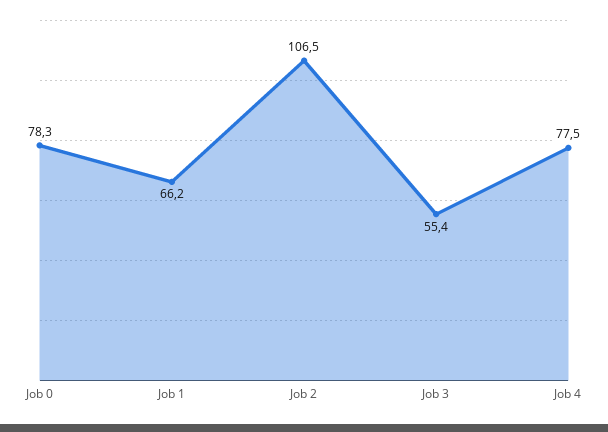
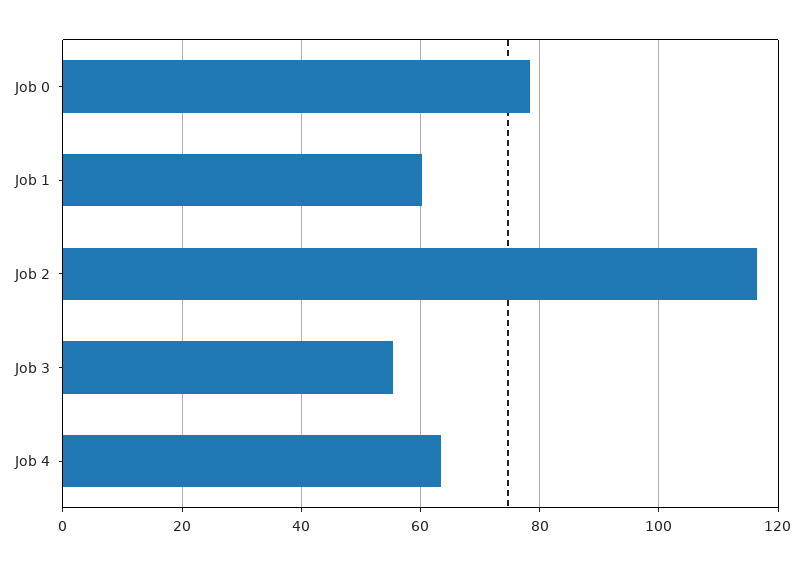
  {
    "Job 0": 78.3,
-   "Job 1": 66.2,
+   "Job 1": 60,
-   "Job 2": 106.5,
+   "Job 2": 116,
    "Job 3": 55.4,
-   "Job 4": 77.5
+   "Job 4": 64
  }

